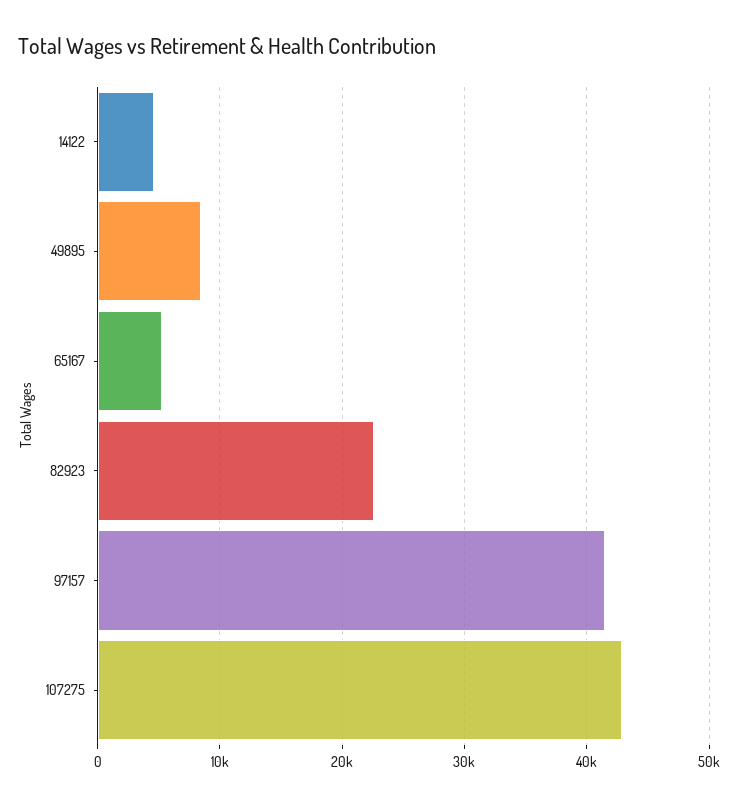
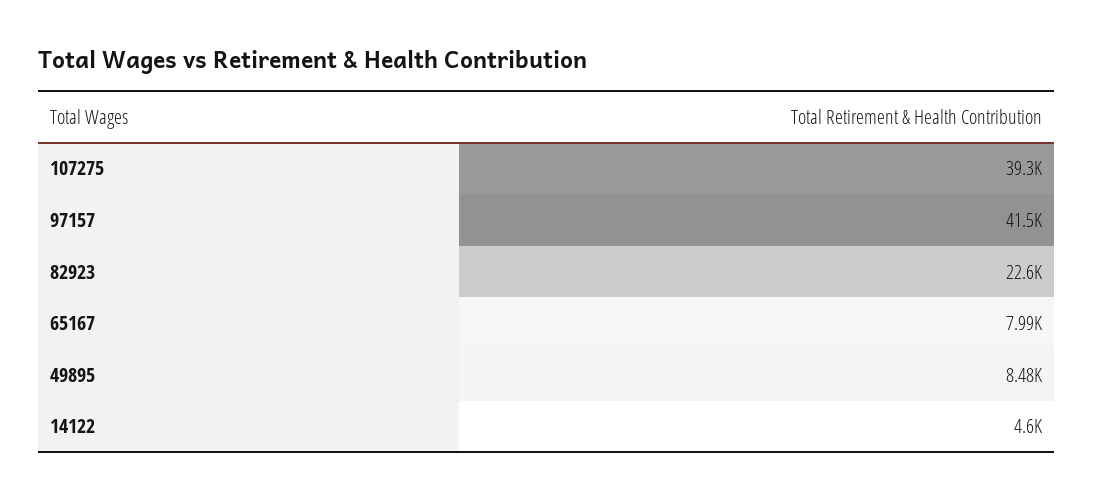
  {
    "14122": 4600,
    "49895": 8480,
-   "65167": 5000,
+   "65167": 7990,
    "82923": 22600,
    "97157": 41500,
-   "107275": 43000
+   "107275": 39300
  }

